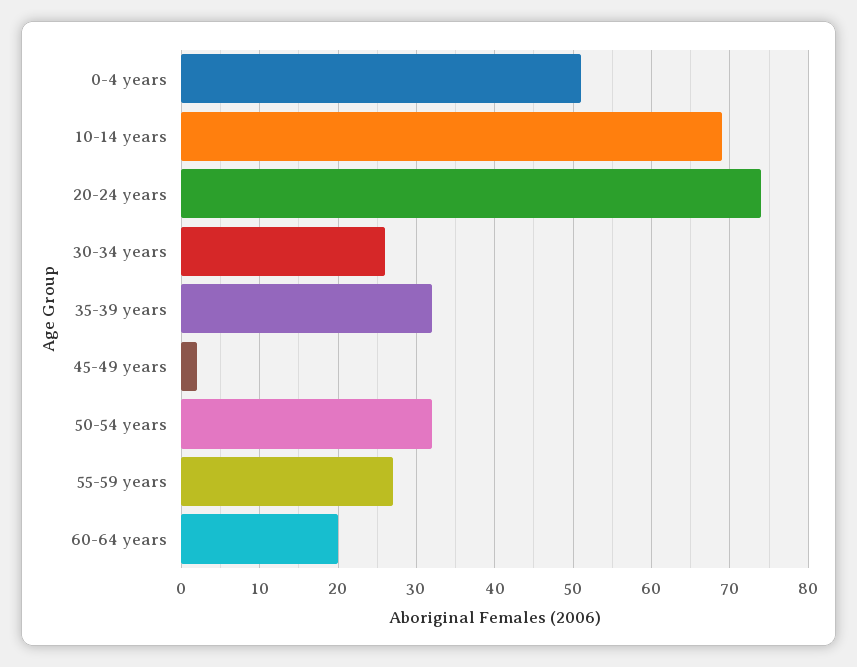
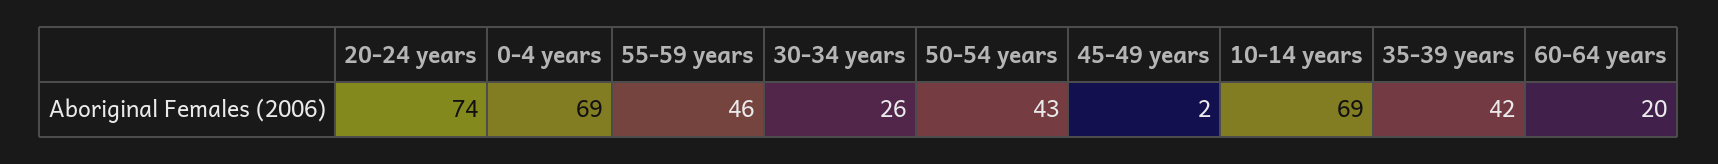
  {
-   "0-4 years": 51,
+   "0-4 years": 69,
    "10-14 years": 69,
    "20-24 years": 74,
    "30-34 years": 26,
-   "35-39 years": 32,
+   "35-39 years": 42,
    "45-49 years": 2,
-   "50-54 years": 32,
+   "50-54 years": 43,
-   "55-59 years": 27,
+   "55-59 years": 46,
    "60-64 years": 20
  }

